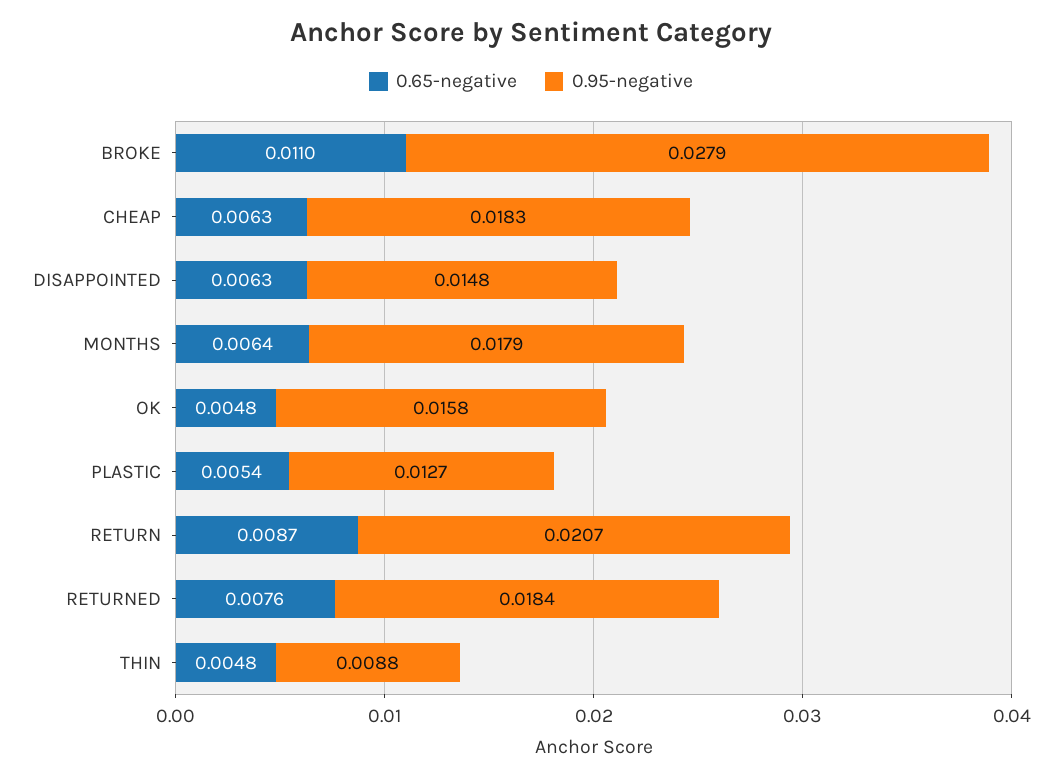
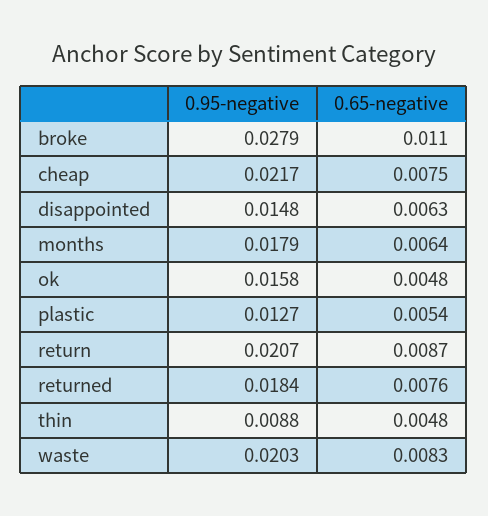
  {
    "0.65-negative": {
      "BROKE": 0.011,
-     "CHEAP": 0.0063,
+     "CHEAP": 0.0075,
      "DISAPPOINTED": 0.0063,
      "MONTHS": 0.0064,
      "OK": 0.0048,
      "PLASTIC": 0.0054,
      "RETURN": 0.0087,
      "RETURNED": 0.0076,
-     "THIN": 0.0048
+     "THIN": 0.0048,
+     "waste": 0.0083
    },
    "0.95-negative": {
      "BROKE": 0.0279,
-     "CHEAP": 0.0183,
+     "CHEAP": 0.0217,
      "DISAPPOINTED": 0.0148,
      "MONTHS": 0.0179,
      "OK": 0.0158,
      "PLASTIC": 0.0127,
      "RETURN": 0.0207,
      "RETURNED": 0.0184,
-     "THIN": 0.0088
+     "THIN": 0.0088,
+     "waste": 0.0203
    }
  }

